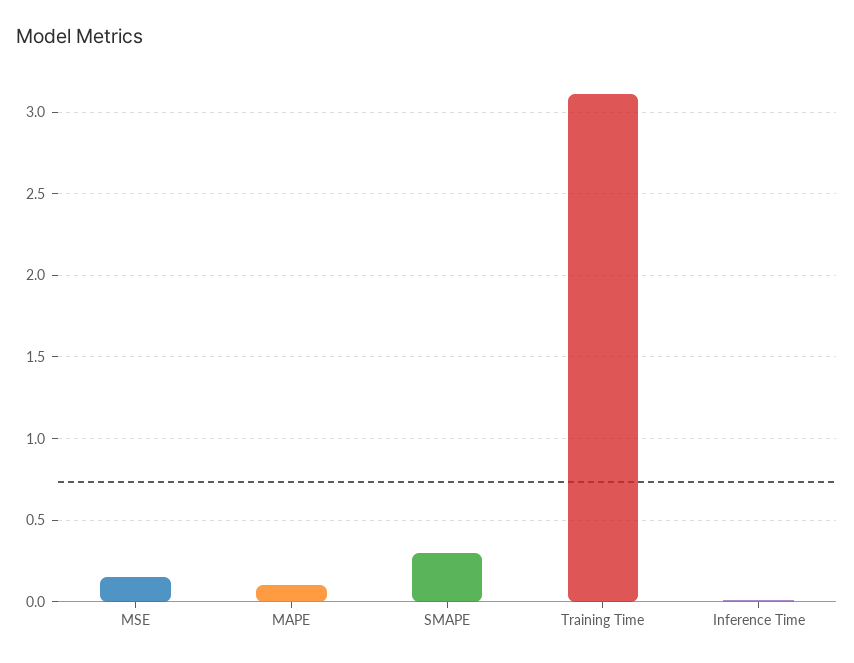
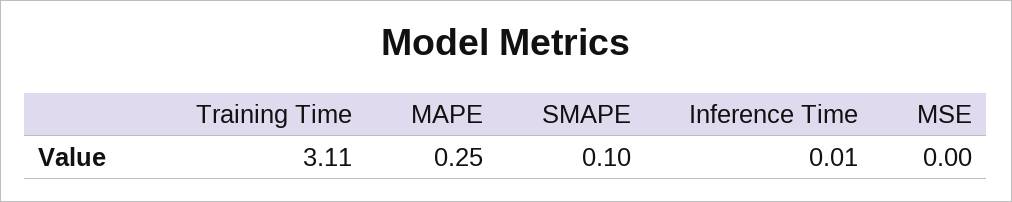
  {
-   "MSE": 0.15,
+   "MSE": 0,
-   "MAPE": 0.1,
+   "MAPE": 0.25,
-   "SMAPE": 0.3,
+   "SMAPE": 0.1,
    "Training Time": 3.11,
    "Inference Time": 0.01
  }

